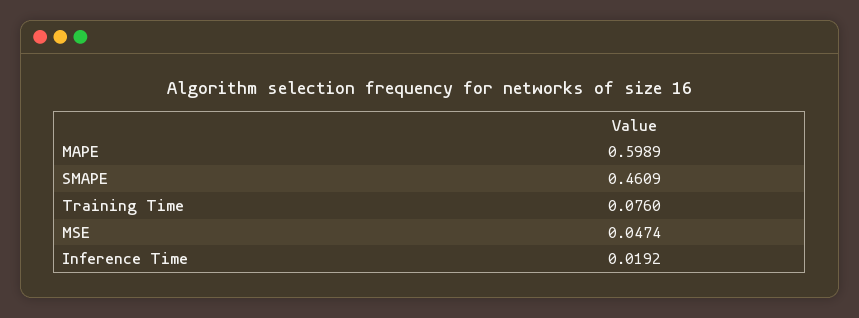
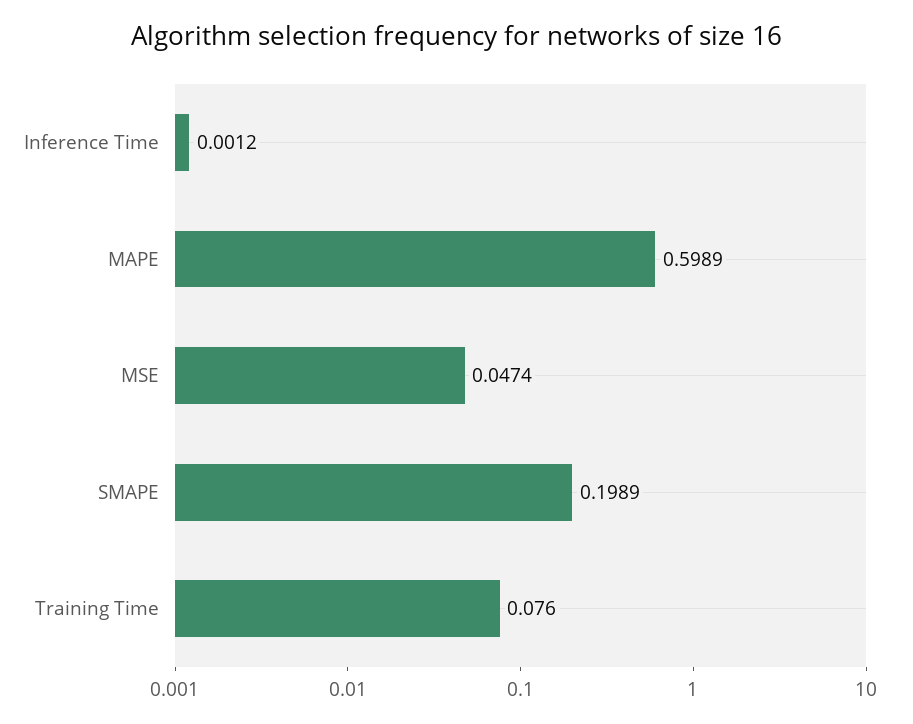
  {
    "MAPE": 0.5989,
-   "SMAPE": 0.4609,
+   "SMAPE": 0.1989,
    "Training Time": 0.076,
    "MSE": 0.0474,
-   "Inference Time": 0.0192
+   "Inference Time": 0.0012
  }

